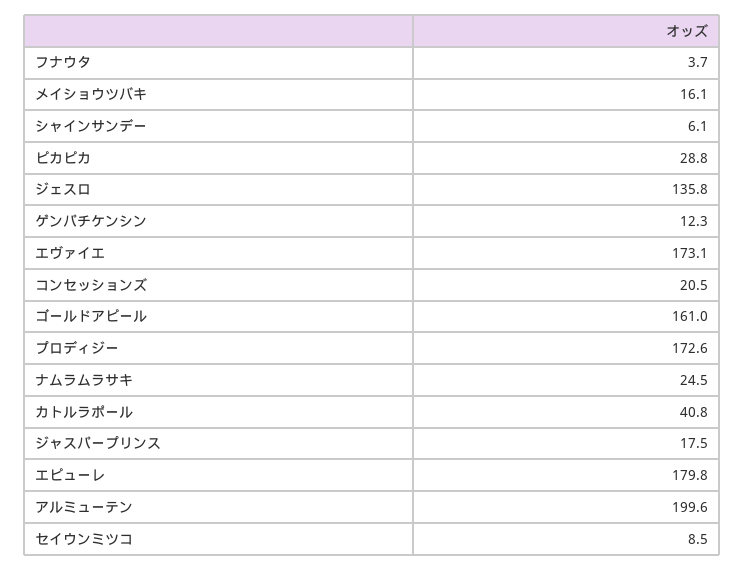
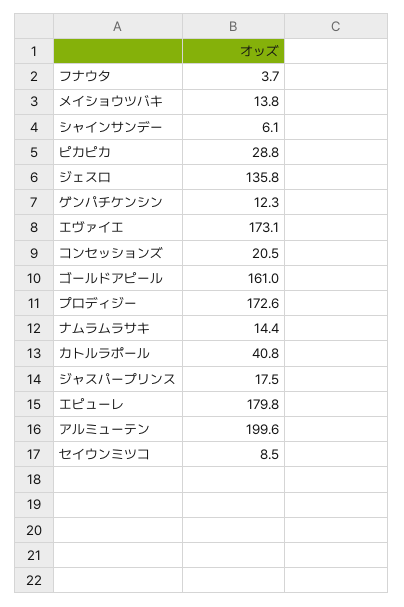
  {
    "フナウタ": 3.7,
-   "メイショウツバキ": 16.1,
+   "メイショウツバキ": 13.8,
    "シャインサンデー": 6.1,
    "ピカピカ": 28.8,
    "ジェスロ": 135.8,
    "ゲンパチケンシン": 12.3,
    "エヴァイエ": 173.1,
    "コンセッションズ": 20.5,
    "ゴールドアピール": 161,
    "プロディジー": 172.6,
-   "ナムラムラサキ": 24.5,
+   "ナムラムラサキ": 14.4,
    "カトルラポール": 40.8,
    "ジャスパープリンス": 17.5,
    "エピューレ": 179.8,
    "アルミューテン": 199.6,
    "セイウンミツコ": 8.5
  }

